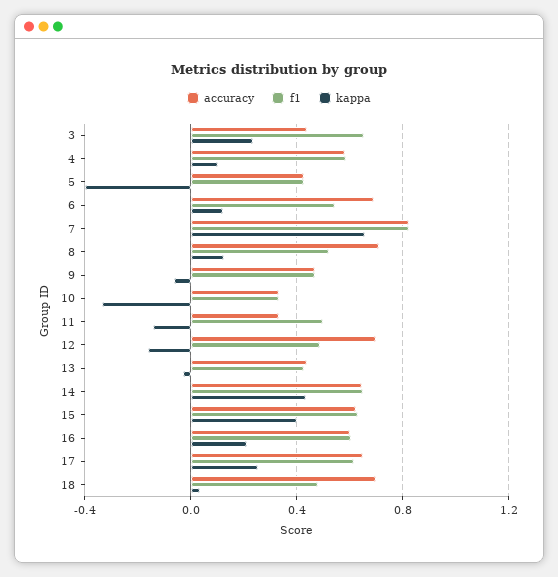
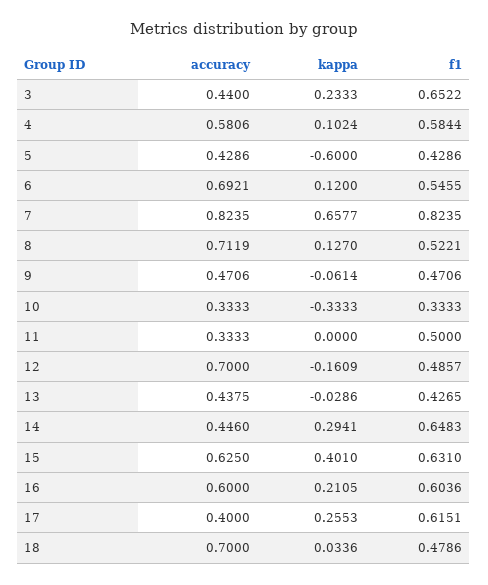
  {
    "accuracy": {
      "3": 0.44,
      "4": 0.5806,
      "5": 0.4286,
      "6": 0.6921,
      "7": 0.8235,
      "8": 0.7119,
      "9": 0.4706,
      "10": 0.3333,
      "11": 0.3333,
      "12": 0.7,
      "13": 0.4375,
-     "14": 0.65,
+     "14": 0.446,
      "15": 0.625,
      "16": 0.6,
-     "17": 0.65,
+     "17": 0.4,
      "18": 0.7
    },
    "f1": {
      "3": 0.6522,
      "4": 0.5844,
      "5": 0.4286,
      "6": 0.5455,
      "7": 0.8235,
      "8": 0.5221,
      "9": 0.4706,
      "10": 0.3333,
      "11": 0.5,
      "12": 0.4857,
      "13": 0.4265,
      "14": 0.6483,
      "15": 0.631,
      "16": 0.6036,
      "17": 0.6151,
      "18": 0.4786
    },
    "kappa": {
      "3": 0.2333,
      "4": 0.1024,
-     "5": -0.4,
+     "5": -0.6,
      "6": 0.12,
      "7": 0.6577,
      "8": 0.127,
      "9": -0.0614,
      "10": -0.3333,
-     "11": -0.15,
+     "11": 0,
      "12": -0.1609,
      "13": -0.0286,
-     "14": 0.45,
+     "14": 0.2941,
      "15": 0.401,
      "16": 0.2105,
      "17": 0.2553,
      "18": 0.0336
    }
  }

